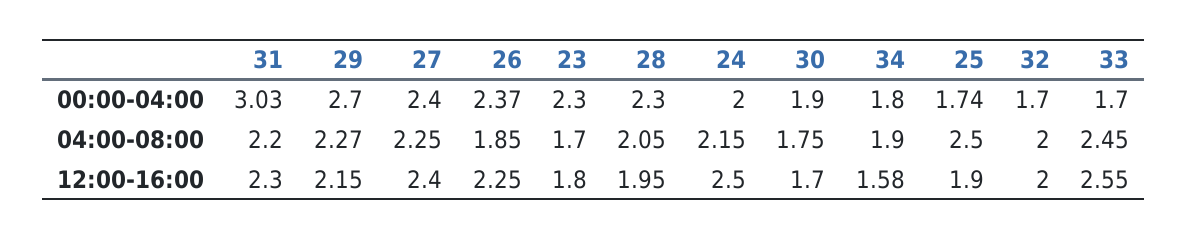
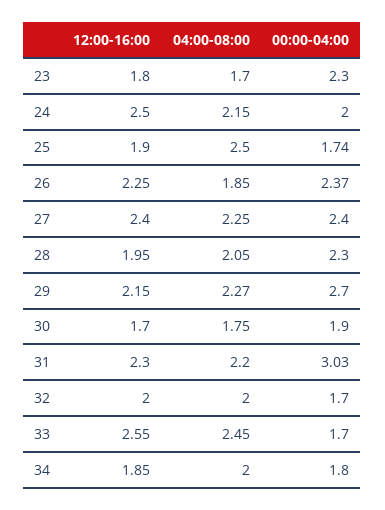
  {
    "31": {
      "00:00-04:00": 3.03,
      "04:00-08:00": 2.2,
      "12:00-16:00": 2.3
    },
    "29": {
      "00:00-04:00": 2.7,
      "04:00-08:00": 2.27,
      "12:00-16:00": 2.15
    },
    "27": {
      "00:00-04:00": 2.4,
      "04:00-08:00": 2.25,
      "12:00-16:00": 2.4
    },
    "26": {
      "00:00-04:00": 2.37,
      "04:00-08:00": 1.85,
      "12:00-16:00": 2.25
    },
    "23": {
      "00:00-04:00": 2.3,
      "04:00-08:00": 1.7,
      "12:00-16:00": 1.8
    },
    "28": {
      "00:00-04:00": 2.3,
      "04:00-08:00": 2.05,
      "12:00-16:00": 1.95
    },
    "24": {
      "00:00-04:00": 2,
      "04:00-08:00": 2.15,
      "12:00-16:00": 2.5
    },
    "30": {
      "00:00-04:00": 1.9,
      "04:00-08:00": 1.75,
      "12:00-16:00": 1.7
    },
    "34": {
      "00:00-04:00": 1.8,
-     "04:00-08:00": 1.9,
+     "04:00-08:00": 2,
-     "12:00-16:00": 1.58
+     "12:00-16:00": 1.85
    },
    "25": {
      "00:00-04:00": 1.74,
      "04:00-08:00": 2.5,
      "12:00-16:00": 1.9
    },
    "32": {
      "00:00-04:00": 1.7,
      "04:00-08:00": 2,
      "12:00-16:00": 2
    },
    "33": {
      "00:00-04:00": 1.7,
      "04:00-08:00": 2.45,
      "12:00-16:00": 2.55
    }
  }

